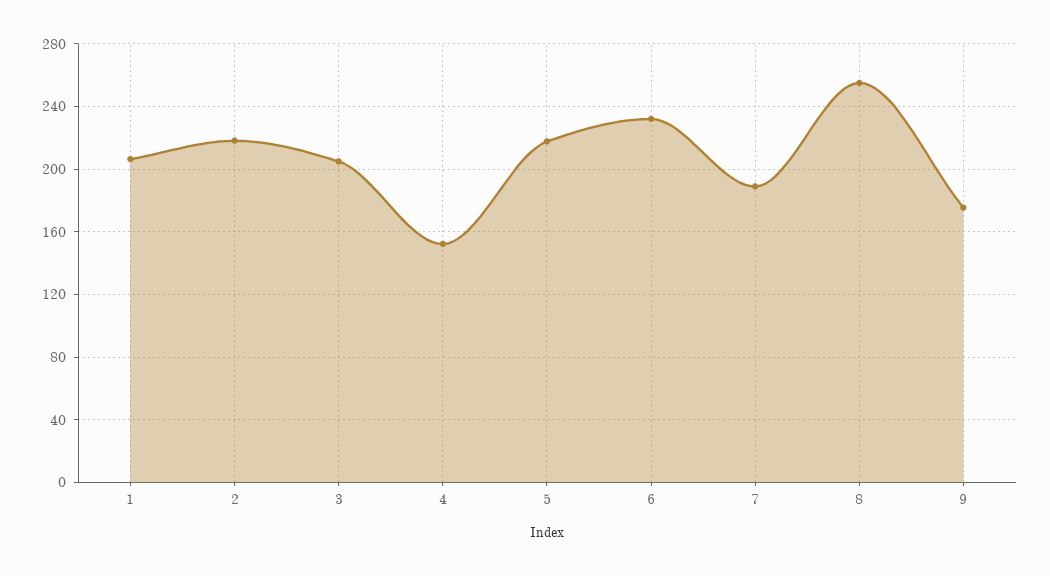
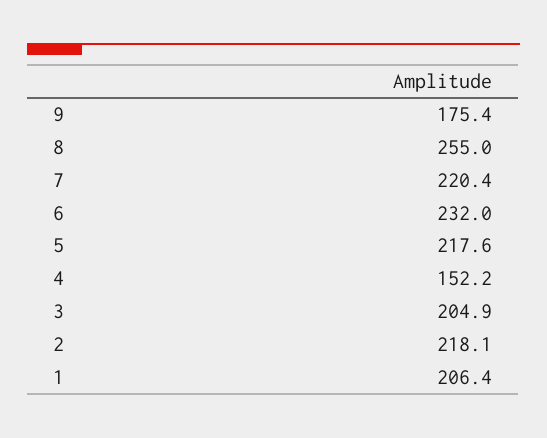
  {
    "1": 206.4,
    "2": 218.1,
    "3": 204.9,
    "4": 152.2,
    "5": 217.6,
    "6": 232,
-   "7": 190,
+   "7": 220.4,
    "8": 255,
    "9": 175.4
  }

